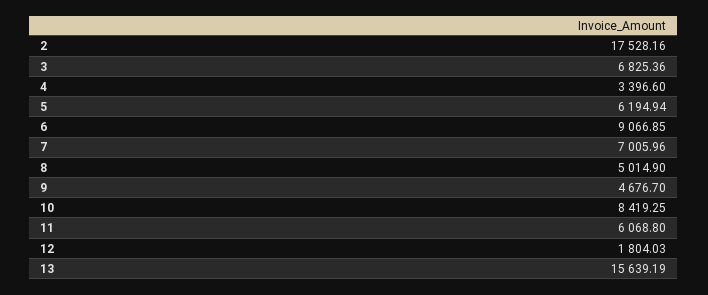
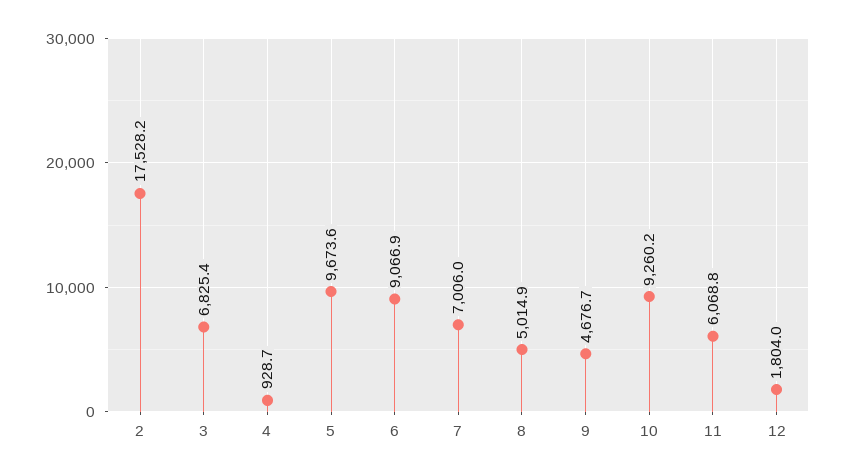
  {
    "2": 17528.16,
    "3": 6825.36,
-   "4": 3396.6,
+   "4": 928.7,
-   "5": 6194.94,
+   "5": 9673.6,
    "6": 9066.85,
    "7": 7005.96,
    "8": 5014.9,
    "9": 4676.7,
-   "10": 8419.25,
+   "10": 9260.2,
    "11": 6068.8,
-   "12": 1804.03,
+   "12": 1804.03
-   "13": 15639.19
  }

